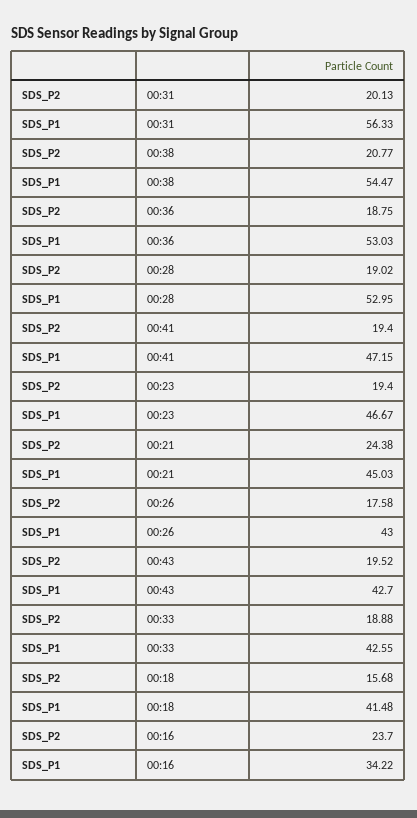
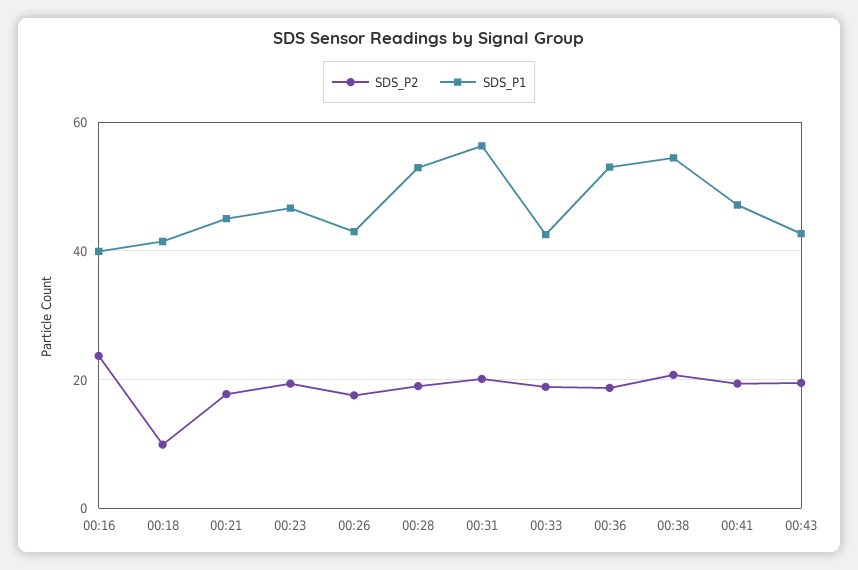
  {
    "SDS_P2": {
      "00:31": 20.13,
      "00:38": 20.77,
      "00:36": 18.75,
      "00:28": 19.02,
      "00:41": 19.4,
      "00:23": 19.4,
-     "00:21": 24.38,
+     "00:21": 18,
      "00:26": 17.58,
      "00:43": 19.52,
      "00:33": 18.88,
-     "00:18": 15.68,
+     "00:18": 10,
      "00:16": 23.7
    },
    "SDS_P1": {
      "00:31": 56.33,
      "00:38": 54.47,
      "00:36": 53.03,
      "00:28": 52.95,
      "00:41": 47.15,
      "00:23": 46.67,
      "00:21": 45.03,
      "00:26": 43,
      "00:43": 42.7,
      "00:33": 42.55,
      "00:18": 41.48,
-     "00:16": 34.22
+     "00:16": 40
    }
  }

